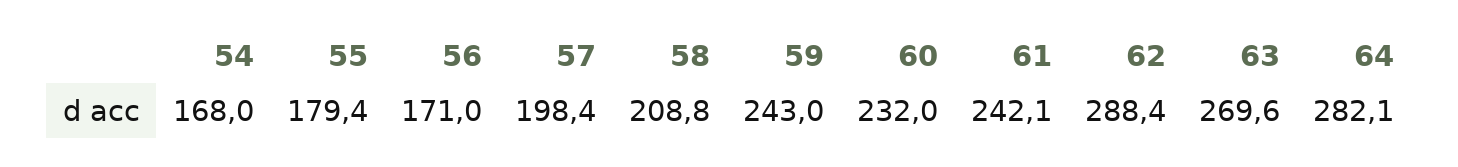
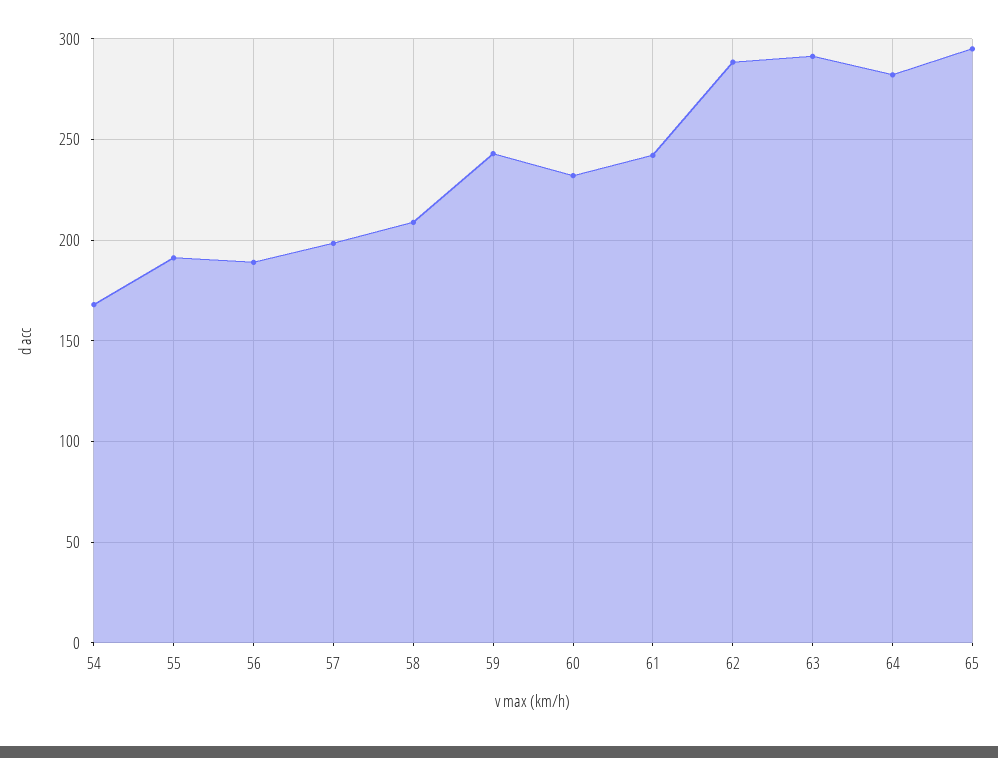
  {
    "54": 168,
-   "55": 179.4,
+   "55": 190,
-   "56": 171,
+   "56": 190,
    "57": 198.4,
    "58": 208.8,
    "59": 243,
    "60": 232,
    "61": 242.1,
    "62": 288.4,
-   "63": 269.6,
+   "63": 290,
-   "64": 282.1
+   "64": 282.1,
+   "65": 295
  }

